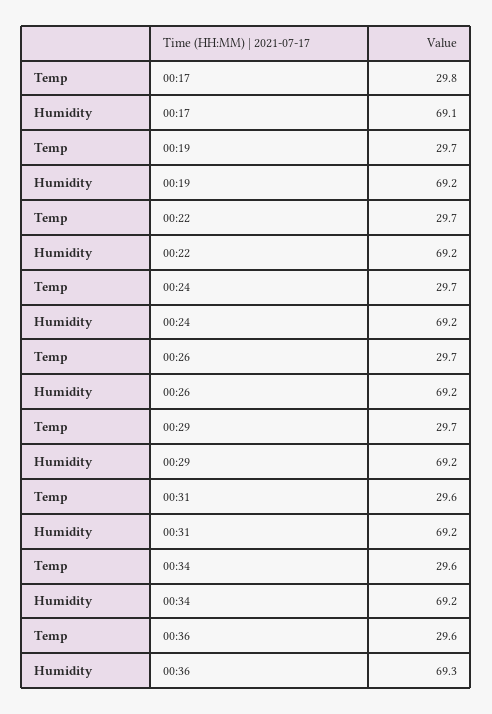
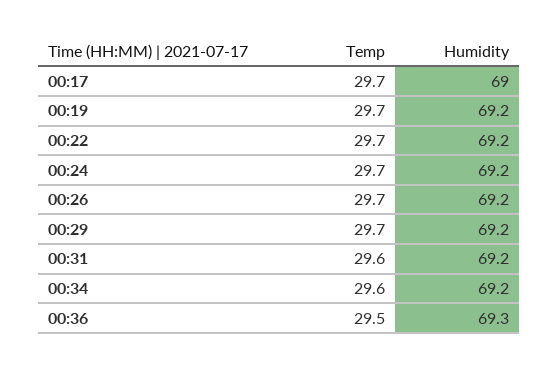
  {
    "Temp": {
-     "00:17": 29.8,
+     "00:17": 29.7,
      "00:19": 29.7,
      "00:22": 29.7,
      "00:24": 29.7,
      "00:26": 29.7,
      "00:29": 29.7,
      "00:31": 29.6,
      "00:34": 29.6,
-     "00:36": 29.6
+     "00:36": 29.5
    },
    "Humidity": {
-     "00:17": 69.1,
+     "00:17": 69,
      "00:19": 69.2,
      "00:22": 69.2,
      "00:24": 69.2,
      "00:26": 69.2,
      "00:29": 69.2,
      "00:31": 69.2,
      "00:34": 69.2,
      "00:36": 69.3
    }
  }

